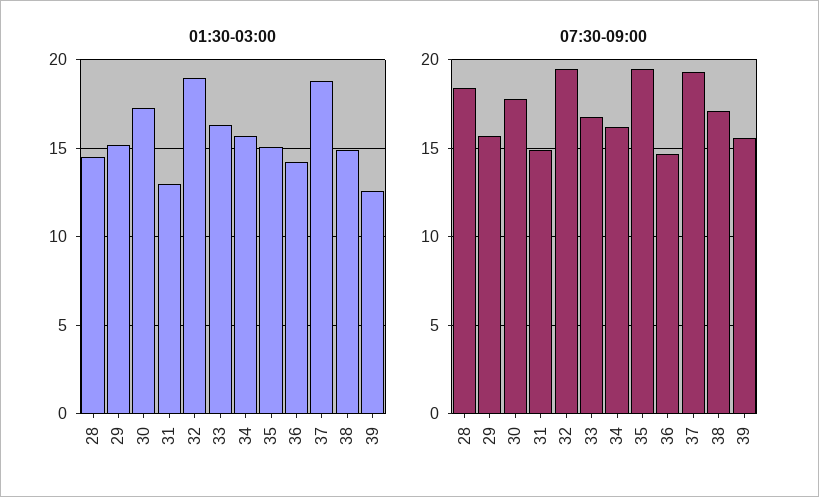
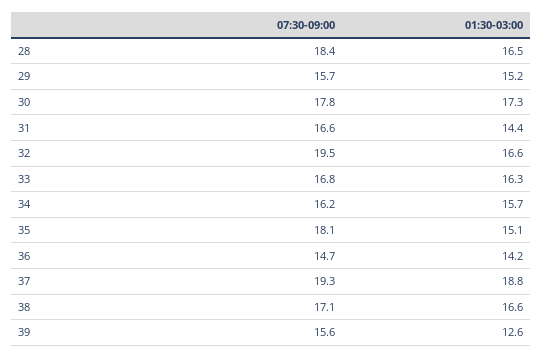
  {
    "01:30-03:00": {
-     "28": 14.5,
+     "28": 16.5,
      "29": 15.2,
      "30": 17.3,
-     "31": 13,
+     "31": 14.4,
-     "32": 19,
+     "32": 16.6,
      "33": 16.3,
      "34": 15.7,
      "35": 15.1,
      "36": 14.2,
      "37": 18.8,
-     "38": 15,
+     "38": 16.6,
      "39": 12.6
    },
    "07:30-09:00": {
      "28": 18.4,
      "29": 15.7,
      "30": 17.8,
-     "31": 15,
+     "31": 16.6,
      "32": 19.5,
      "33": 16.8,
      "34": 16.2,
-     "35": 19.5,
+     "35": 18.1,
      "36": 14.7,
      "37": 19.3,
      "38": 17.1,
      "39": 15.6
    }
  }

